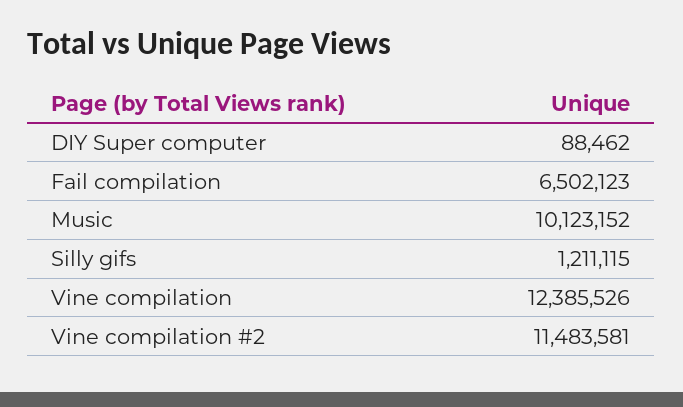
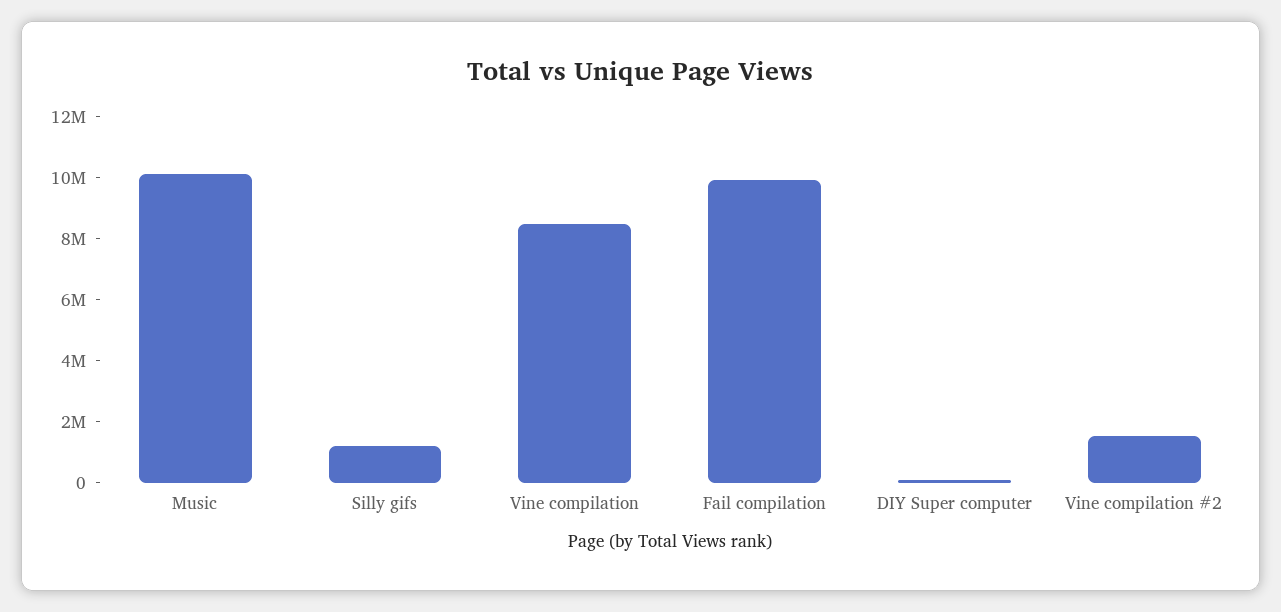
  {
    "DIY Super computer": 88462,
-   "Fail compilation": 6502123,
+   "Fail compilation": 10000000,
    "Music": 10123152,
    "Silly gifs": 1211115,
-   "Vine compilation": 12385526,
+   "Vine compilation": 8500000,
-   "Vine compilation #2": 11483581
+   "Vine compilation #2": 1500000
  }

